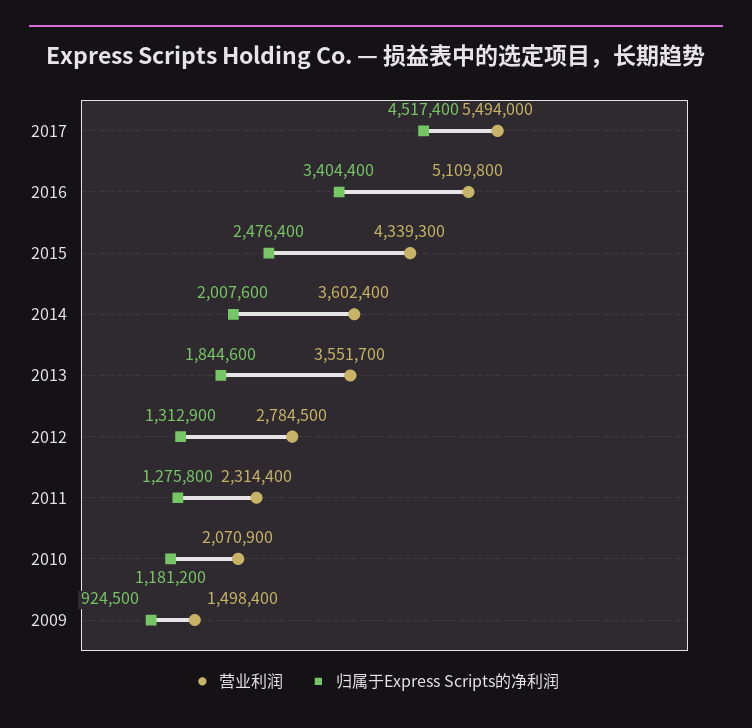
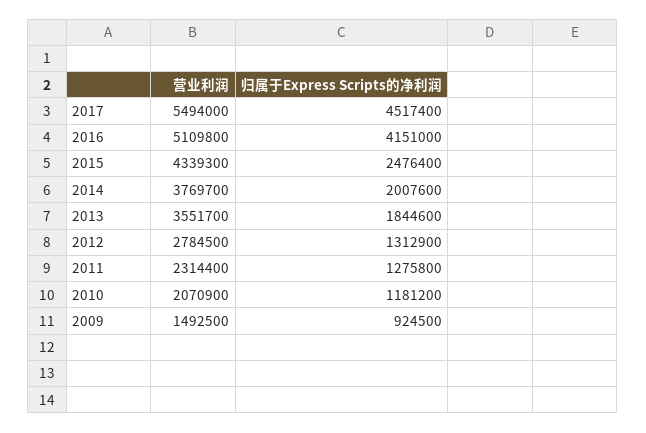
  {
    "营业利润": {
      "2017": 5494000,
      "2016": 5109800,
      "2015": 4339300,
-     "2014": 3602400,
+     "2014": 3769700,
      "2013": 3551700,
      "2012": 2784500,
      "2011": 2314400,
      "2010": 2070900,
-     "2009": 1498400
+     "2009": 1492500
    },
    "归属于Express Scripts的净利润": {
      "2017": 4517400,
-     "2016": 3404400,
+     "2016": 4151000,
      "2015": 2476400,
      "2014": 2007600,
      "2013": 1844600,
      "2012": 1312900,
      "2011": 1275800,
      "2010": 1181200,
      "2009": 924500
    }
  }

